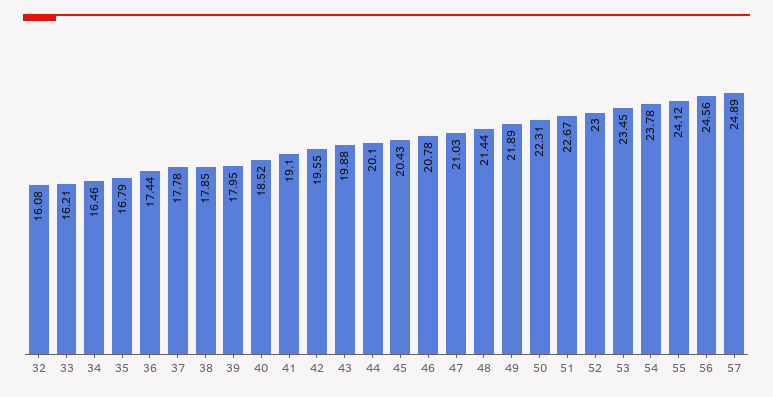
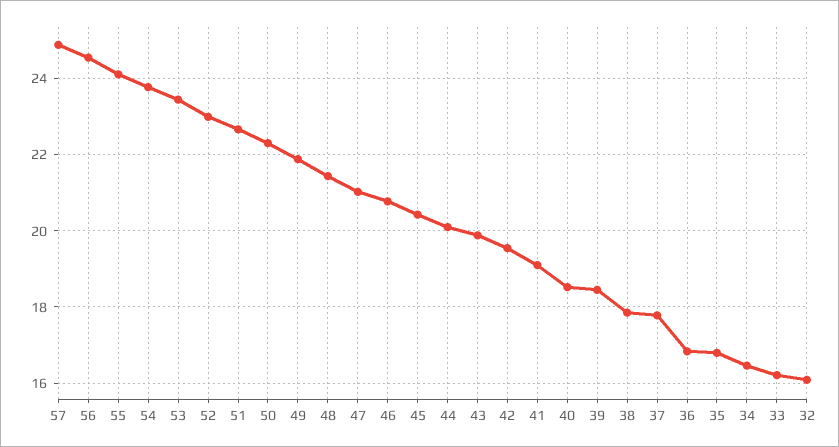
  {
    "32": 16.08,
    "33": 16.21,
    "34": 16.46,
    "35": 16.79,
-   "36": 17.44,
+   "36": 16.8,
    "37": 17.78,
    "38": 17.85,
-   "39": 17.95,
+   "39": 18.4,
    "40": 18.52,
    "41": 19.1,
    "42": 19.55,
    "43": 19.88,
    "44": 20.1,
    "45": 20.43,
    "46": 20.78,
    "47": 21.03,
    "48": 21.44,
    "49": 21.89,
    "50": 22.31,
    "51": 22.67,
    "52": 23,
    "53": 23.45,
    "54": 23.78,
    "55": 24.12,
    "56": 24.56,
    "57": 24.89
  }

